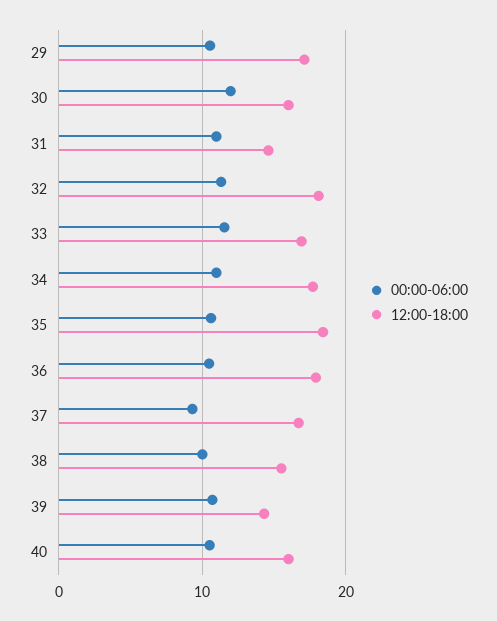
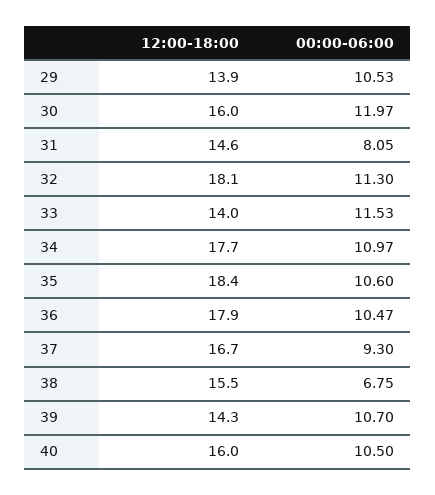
  {
    "00:00-06:00": {
      "29": 10.53,
      "30": 11.97,
-     "31": 11,
+     "31": 8.05,
      "32": 11.3,
      "33": 11.53,
      "34": 10.97,
      "35": 10.6,
      "36": 10.47,
      "37": 9.3,
-     "38": 10,
+     "38": 6.75,
      "39": 10.7,
      "40": 10.5
    },
    "12:00-18:00": {
-     "29": 17,
+     "29": 13.9,
      "30": 16,
      "31": 14.6,
      "32": 18.1,
-     "33": 17,
+     "33": 14,
      "34": 17.7,
      "35": 18.4,
      "36": 17.9,
      "37": 16.7,
      "38": 15.5,
      "39": 14.3,
      "40": 16
    }
  }

